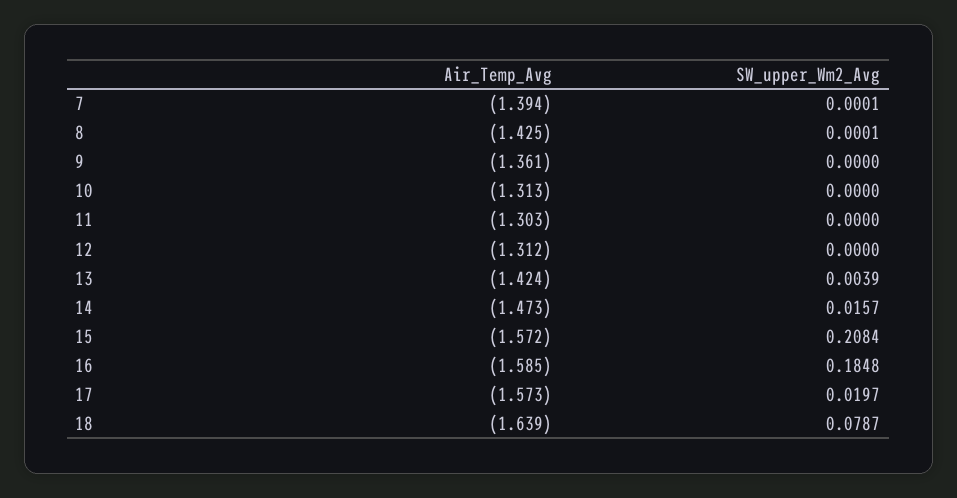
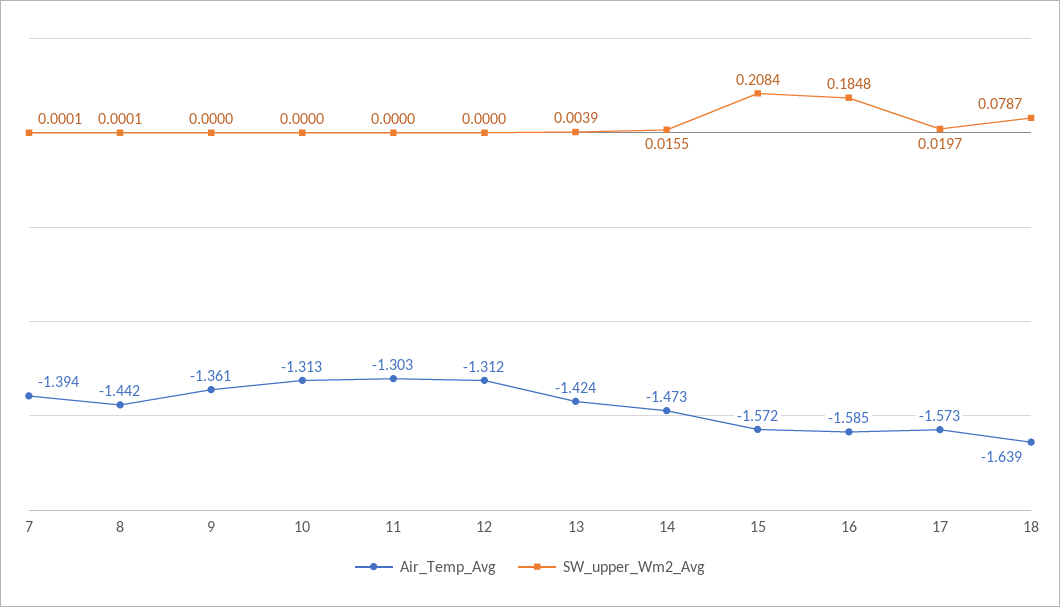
  {
    "Air_Temp_Avg": {
      "7": -1.394,
-     "8": -1.425,
+     "8": -1.442,
      "9": -1.361,
      "10": -1.313,
      "11": -1.303,
      "12": -1.312,
      "13": -1.424,
      "14": -1.473,
      "15": -1.572,
      "16": -1.585,
      "17": -1.573,
      "18": -1.639
    },
    "SW_upper_Wm2_Avg": {
      "7": 0.0001,
      "8": 0.0001,
      "9": 0,
      "10": 0,
      "11": 0,
      "12": 0,
      "13": 0.0039,
-     "14": 0.0157,
+     "14": 0.0155,
      "15": 0.2084,
      "16": 0.1848,
      "17": 0.0197,
      "18": 0.0787
    }
  }

